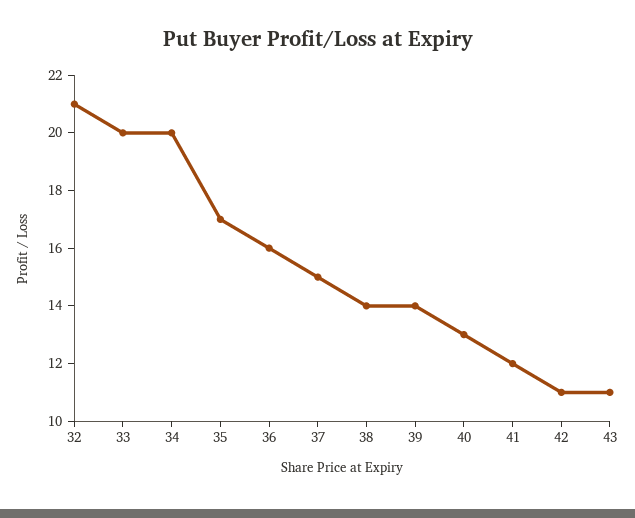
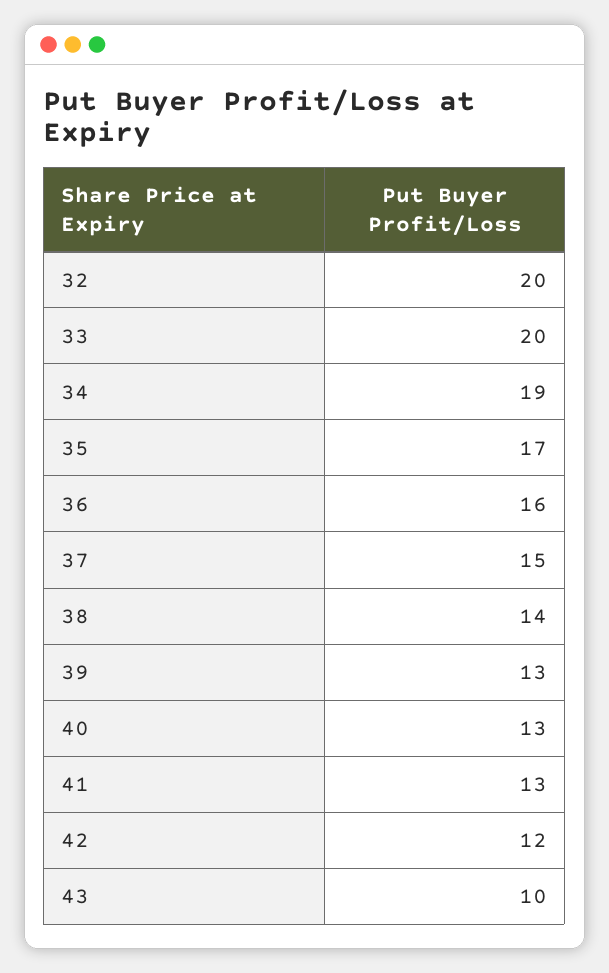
  {
-   "32": 21,
+   "32": 20,
    "33": 20,
-   "34": 20,
+   "34": 19,
    "35": 17,
    "36": 16,
    "37": 15,
    "38": 14,
-   "39": 14,
+   "39": 13,
    "40": 13,
-   "41": 12,
+   "41": 13,
-   "42": 11,
+   "42": 12,
-   "43": 11
+   "43": 10
  }

